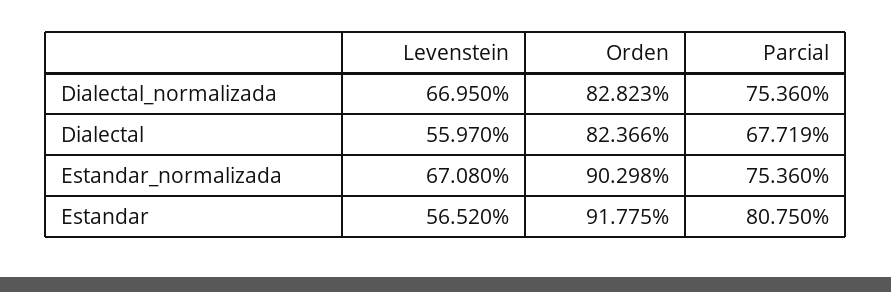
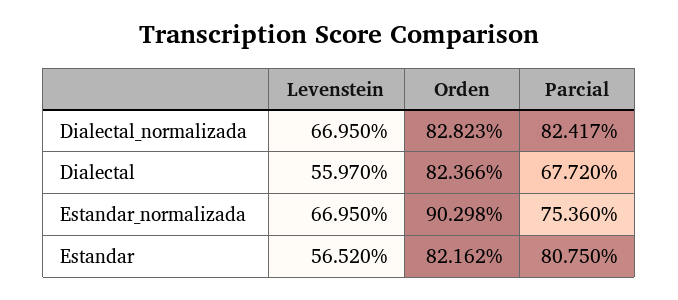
  {
    "Levenstein": {
      "Dialectal_normalizada": 66.95,
      "Dialectal": 55.97,
-     "Estandar_normalizada": 67.08,
+     "Estandar_normalizada": 66.95,
      "Estandar": 56.52
    },
    "Orden": {
      "Dialectal_normalizada": 82.823,
      "Dialectal": 82.366,
      "Estandar_normalizada": 90.298,
-     "Estandar": 91.775
+     "Estandar": 82.162
    },
    "Parcial": {
-     "Dialectal_normalizada": 75.36,
+     "Dialectal_normalizada": 82.417,
-     "Dialectal": 67.719,
+     "Dialectal": 67.72,
      "Estandar_normalizada": 75.36,
      "Estandar": 80.75
    }
  }

